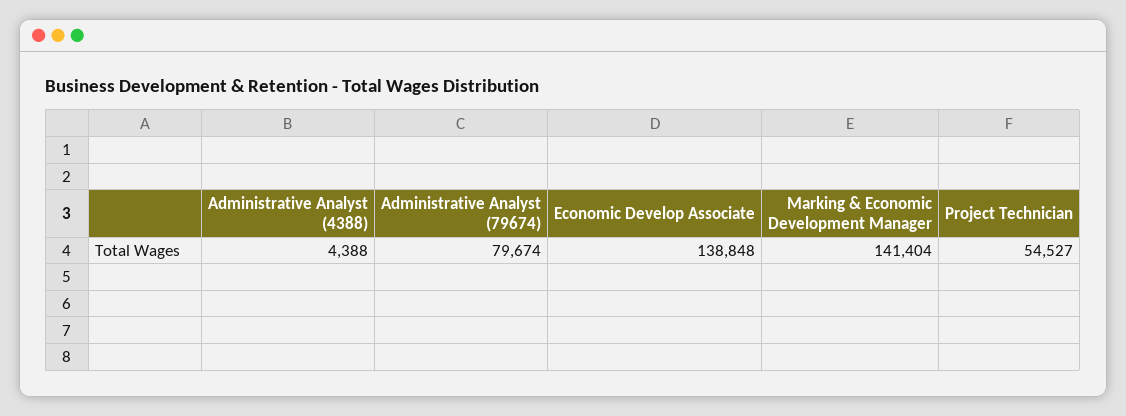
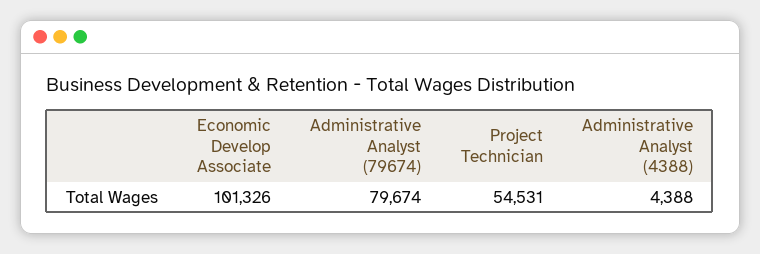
  {
    "Administrative Analyst (4388)": 4388,
    "Administrative Analyst (79674)": 79674,
-   "Economic Develop Associate": 138848,
+   "Economic Develop Associate": 101326,
-   "Marking & Economic Development Manager": 141404,
-   "Project Technician": 54527
+   "Project Technician": 54531
  }

